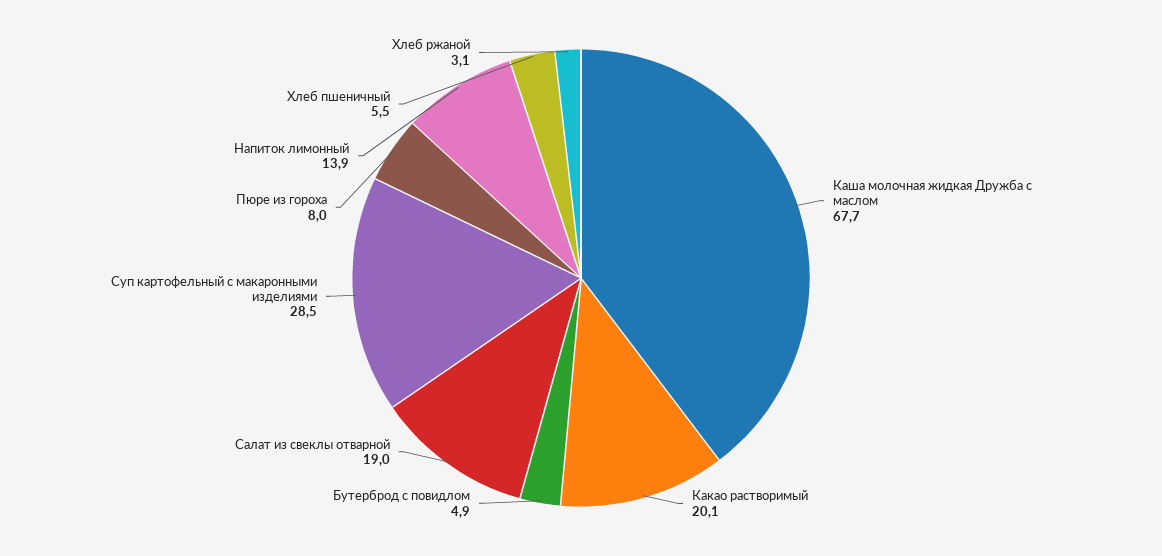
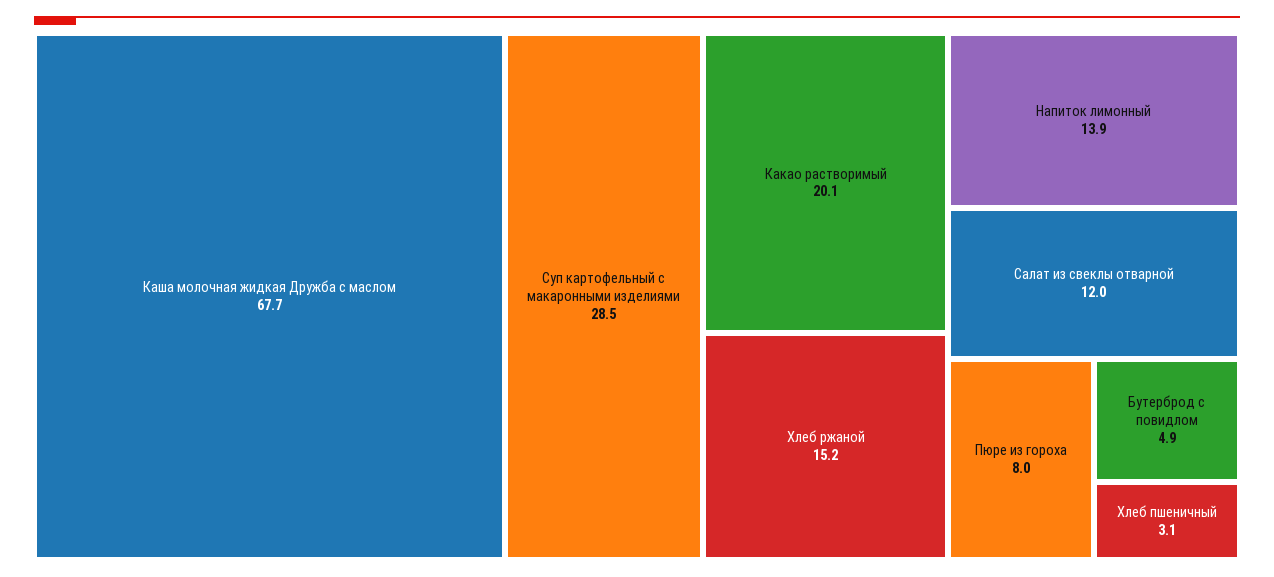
  {
    "Каша молочная жидкая Дружба с маслом": 67.7,
    "Какао растворимый": 20.1,
    "Бутерброд с повидлом": 4.9,
-   "Салат из свеклы отварной": 19,
+   "Салат из свеклы отварной": 12,
    "Суп картофельный с макаронными изделиями": 28.5,
    "Пюре из гороха": 8,
    "Напиток лимонный": 13.9,
-   "Хлеб пшеничный": 5.5,
+   "Хлеб пшеничный": 3.1,
-   "Хлеб ржаной": 3.1
+   "Хлеб ржаной": 15.2
  }

